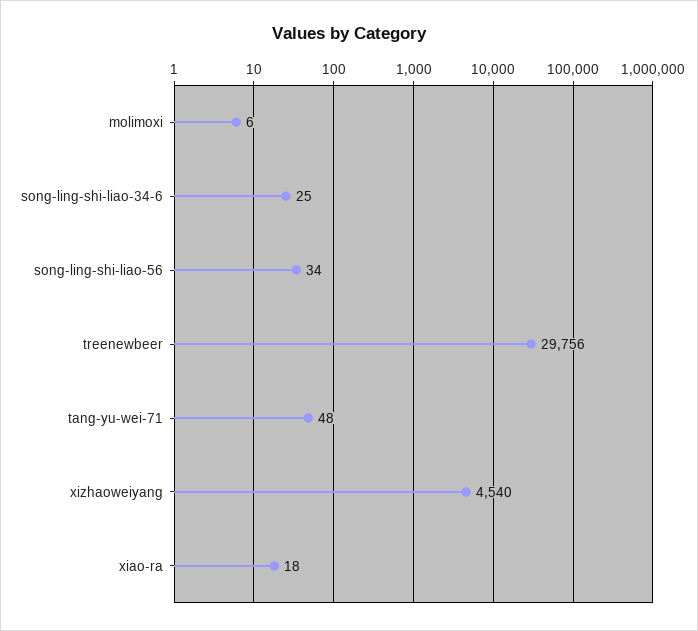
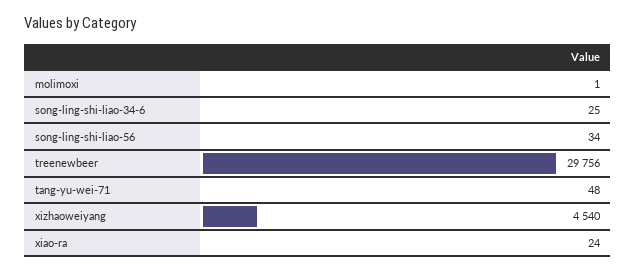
  {
-   "molimoxi": 6,
+   "molimoxi": 1,
    "song-ling-shi-liao-34-6": 25,
    "song-ling-shi-liao-56": 34,
    "treenewbeer": 29756,
    "tang-yu-wei-71": 48,
    "xizhaoweiyang": 4540,
-   "xiao-ra": 18
+   "xiao-ra": 24
  }

